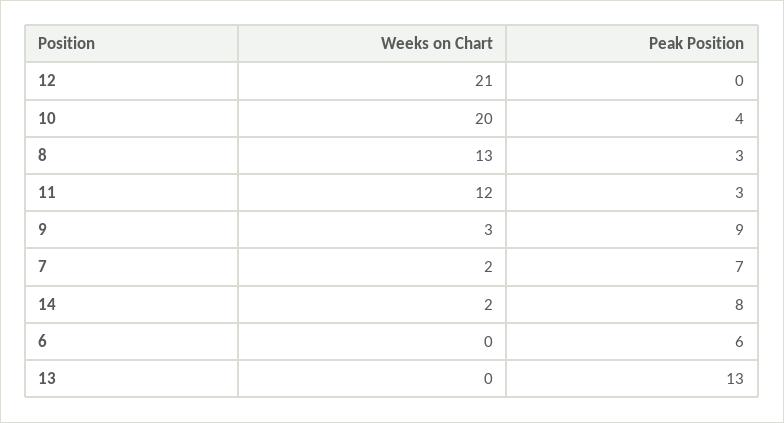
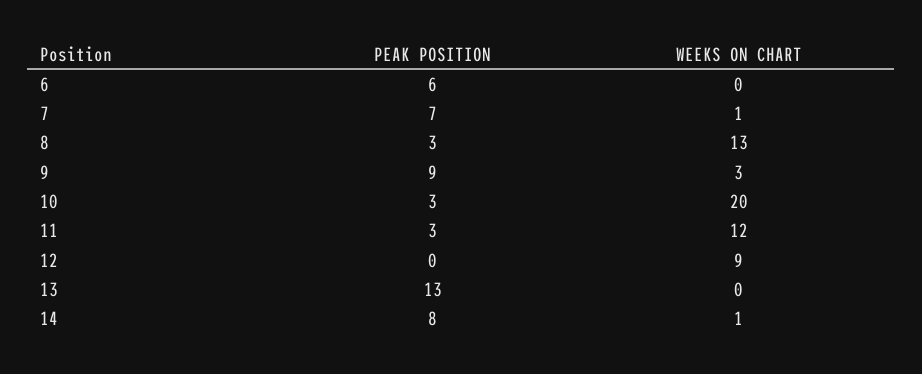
  {
    "Weeks on Chart": {
-     "12": 21,
+     "12": 9,
      "10": 20,
      "8": 13,
      "11": 12,
      "9": 3,
-     "7": 2,
+     "7": 1,
-     "14": 2,
+     "14": 1,
      "6": 0,
      "13": 0
    },
    "Peak Position": {
      "12": 0,
-     "10": 4,
+     "10": 3,
      "8": 3,
      "11": 3,
      "9": 9,
      "7": 7,
      "14": 8,
      "6": 6,
      "13": 13
    }
  }

